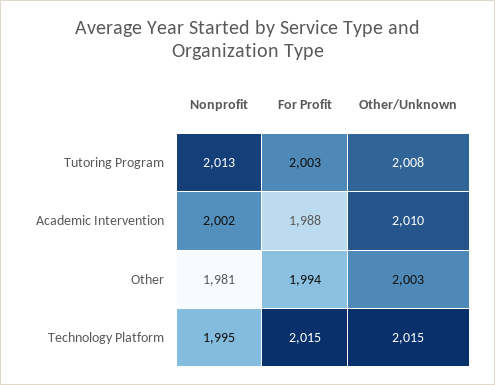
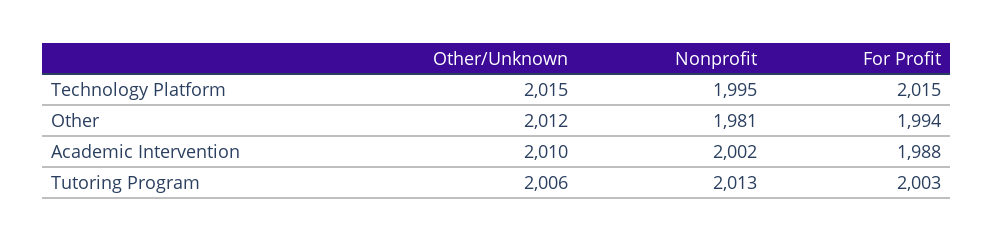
  {
    "Nonprofit": {
      "Tutoring Program": 2013,
      "Academic Intervention": 2002,
      "Other": 1981,
      "Technology Platform": 1995
    },
    "For Profit": {
      "Tutoring Program": 2003,
      "Academic Intervention": 1988,
      "Other": 1994,
      "Technology Platform": 2015
    },
    "Other/Unknown": {
-     "Tutoring Program": 2008,
+     "Tutoring Program": 2006,
      "Academic Intervention": 2010,
-     "Other": 2003,
+     "Other": 2012,
      "Technology Platform": 2015
    }
  }

